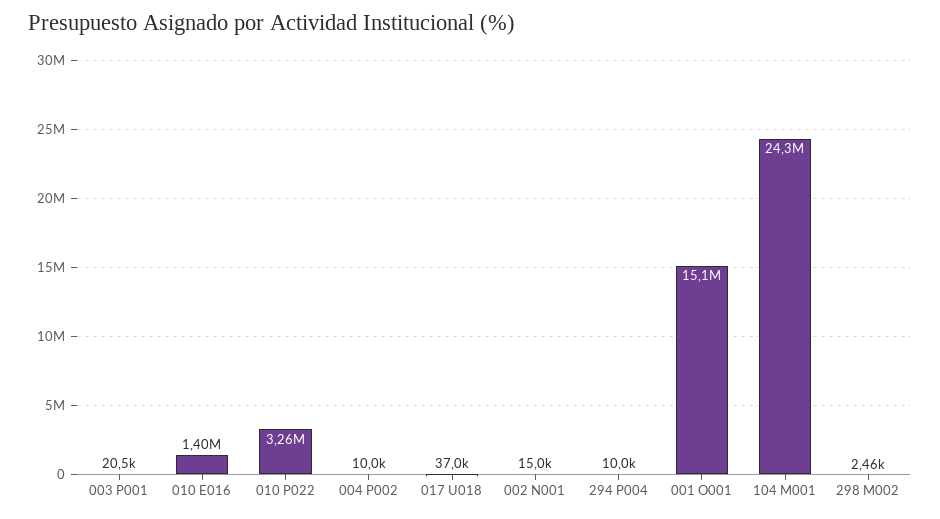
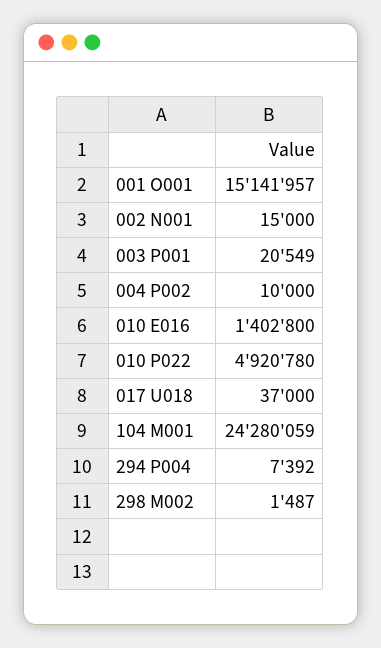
  {
    "003 P001": 20549,
    "010 E016": 1402800,
-   "010 P022": 3260000,
+   "010 P022": 4920780,
    "004 P002": 10000,
    "017 U018": 37000,
    "002 N001": 15000,
-   "294 P004": 10000,
+   "294 P004": 7392,
    "001 O001": 15141957,
    "104 M001": 24280059,
-   "298 M002": 2460
+   "298 M002": 1487
  }

